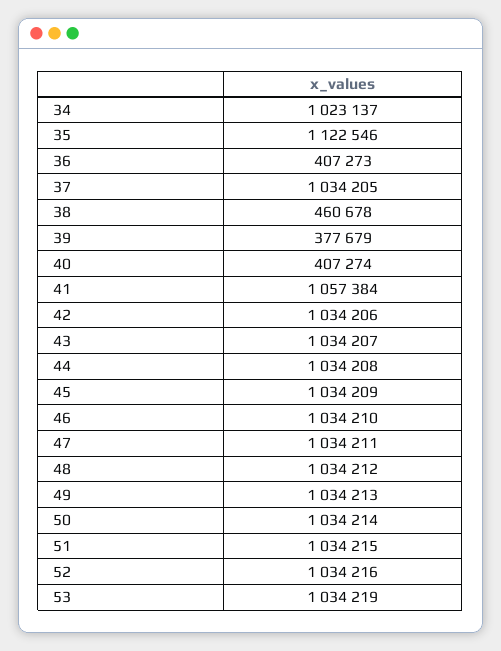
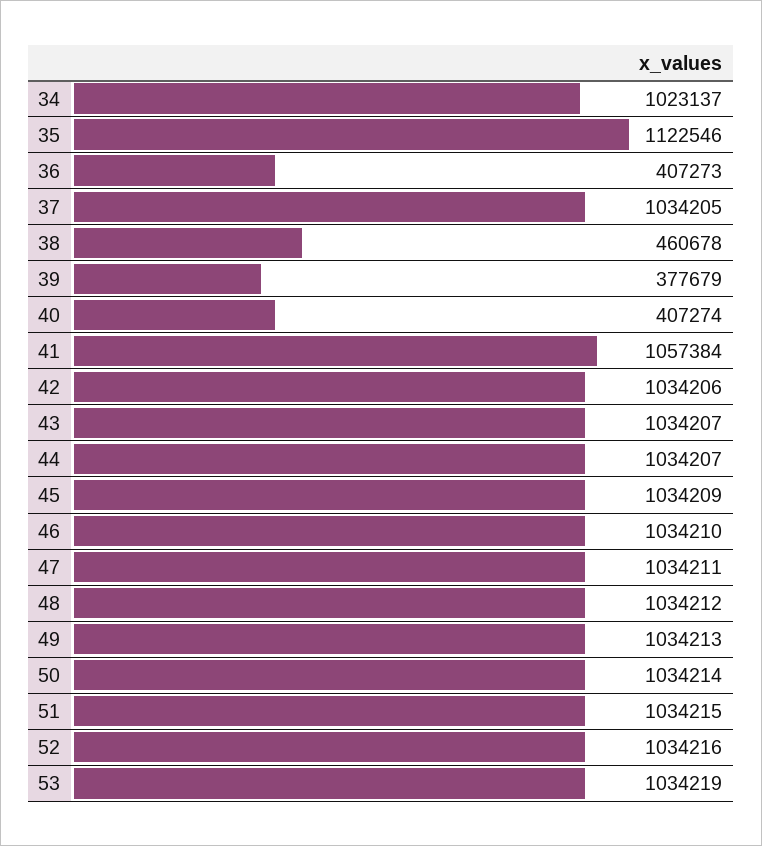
  {
    "34": 1023137,
    "35": 1122546,
    "36": 407273,
    "37": 1034205,
    "38": 460678,
    "39": 377679,
    "40": 407274,
    "41": 1057384,
    "42": 1034206,
    "43": 1034207,
-   "44": 1034208,
+   "44": 1034207,
    "45": 1034209,
    "46": 1034210,
    "47": 1034211,
    "48": 1034212,
    "49": 1034213,
    "50": 1034214,
    "51": 1034215,
    "52": 1034216,
    "53": 1034219
  }

